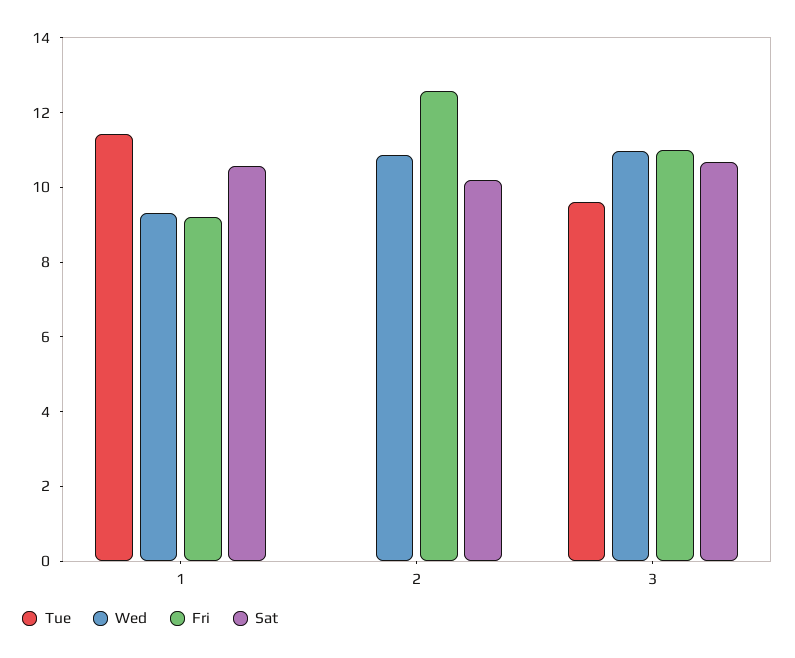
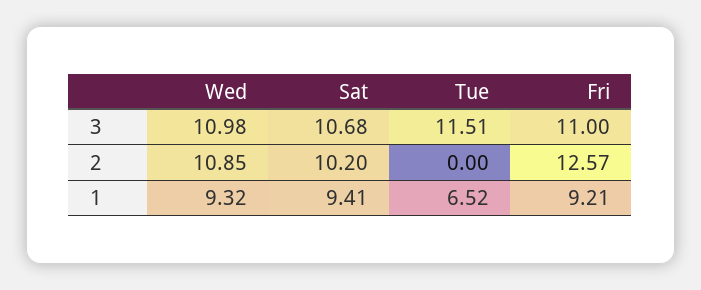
  {
    "Tue": {
-     "1": 11.5,
+     "1": 6.52,
      "2": 0,
-     "3": 9.5
+     "3": 11.51
    },
    "Wed": {
      "1": 9.32,
      "2": 10.85,
      "3": 10.98
    },
    "Fri": {
      "1": 9.21,
      "2": 12.57,
      "3": 11
    },
    "Sat": {
-     "1": 10.5,
+     "1": 9.41,
      "2": 10.2,
      "3": 10.68
    }
  }

